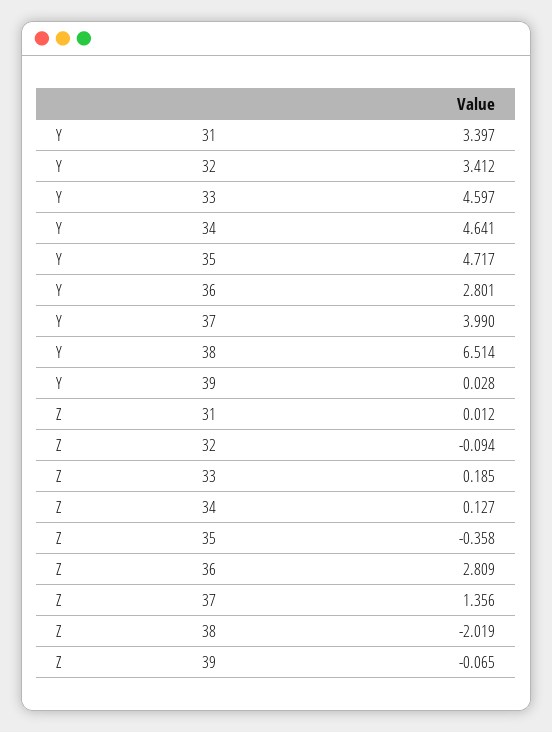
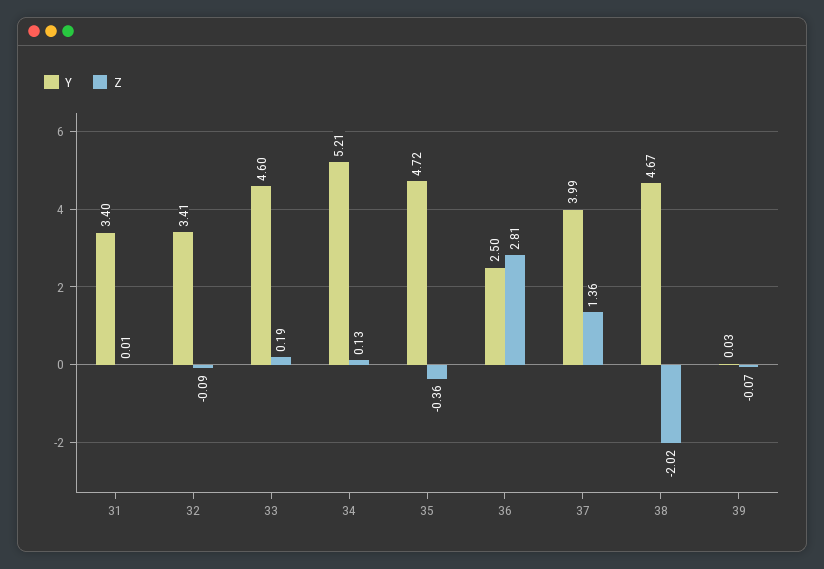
  {
    "Y": {
      "31": 3.397,
      "32": 3.412,
      "33": 4.597,
-     "34": 4.641,
+     "34": 5.21,
      "35": 4.717,
-     "36": 2.801,
+     "36": 2.5,
      "37": 3.99,
-     "38": 6.514,
+     "38": 4.67,
      "39": 0.028
    },
    "Z": {
      "31": 0.012,
      "32": -0.094,
      "33": 0.185,
      "34": 0.127,
      "35": -0.358,
      "36": 2.809,
      "37": 1.356,
      "38": -2.019,
      "39": -0.065
    }
  }

